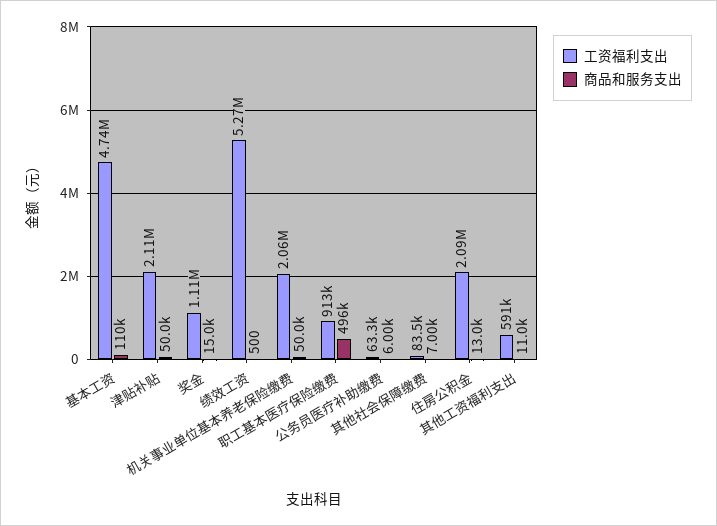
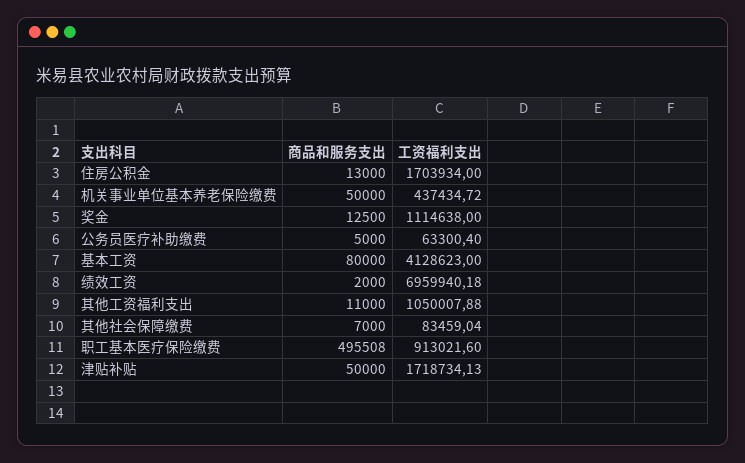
  {
    "工资福利支出": {
-     "基本工资": 4740000,
+     "基本工资": 4128623,
-     "津贴补贴": 2110000,
+     "津贴补贴": 1718734.13,
      "奖金": 1114638,
-     "绩效工资": 5270000,
+     "绩效工资": 6959940.18,
-     "机关事业单位基本养老保险缴费": 2060000,
+     "机关事业单位基本养老保险缴费": 437434.72,
      "职工基本医疗保险缴费": 913021.6,
      "公务员医疗补助缴费": 63300.4,
      "其他社会保障缴费": 83459.04,
-     "住房公积金": 2090000,
+     "住房公积金": 1703934,
-     "其他工资福利支出": 591000
+     "其他工资福利支出": 1050007.88
    },
    "商品和服务支出": {
-     "基本工资": 110000,
+     "基本工资": 80000,
      "津贴补贴": 50000,
-     "奖金": 15000,
+     "奖金": 12500,
-     "绩效工资": 500,
+     "绩效工资": 2000,
      "机关事业单位基本养老保险缴费": 50000,
      "职工基本医疗保险缴费": 495508,
-     "公务员医疗补助缴费": 6000,
+     "公务员医疗补助缴费": 5000,
      "其他社会保障缴费": 7000,
      "住房公积金": 13000,
      "其他工资福利支出": 11000
    }
  }

